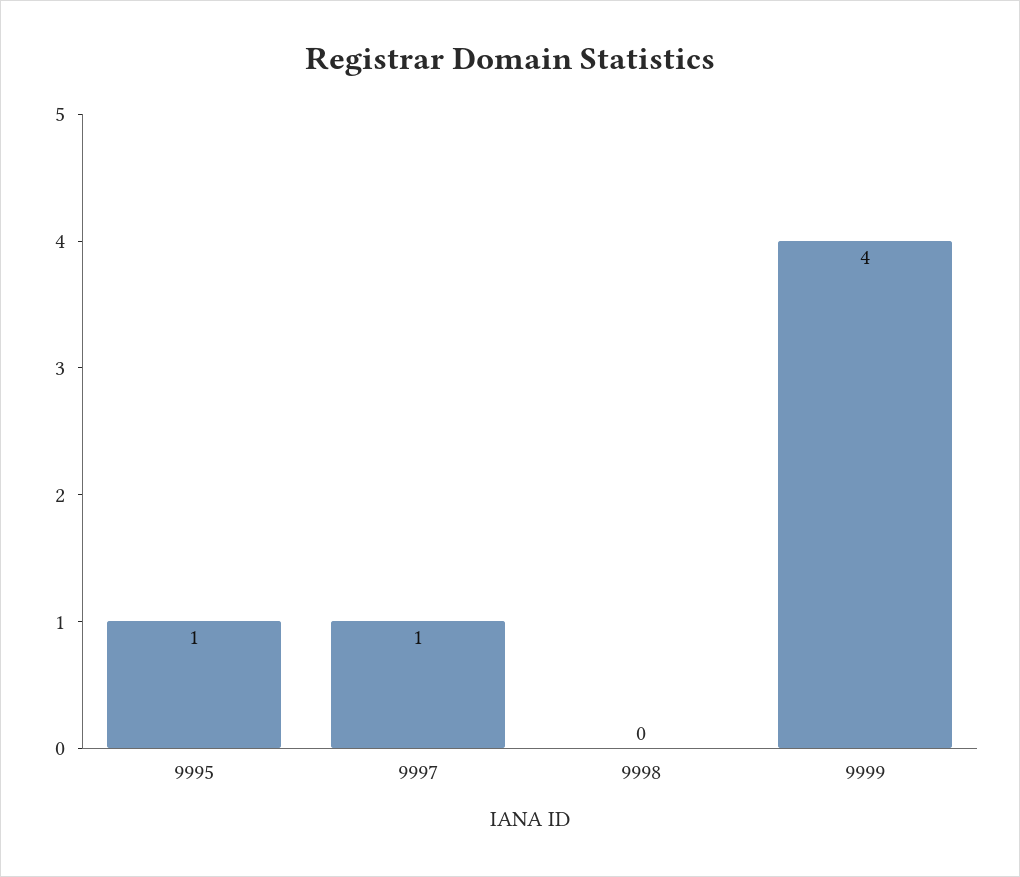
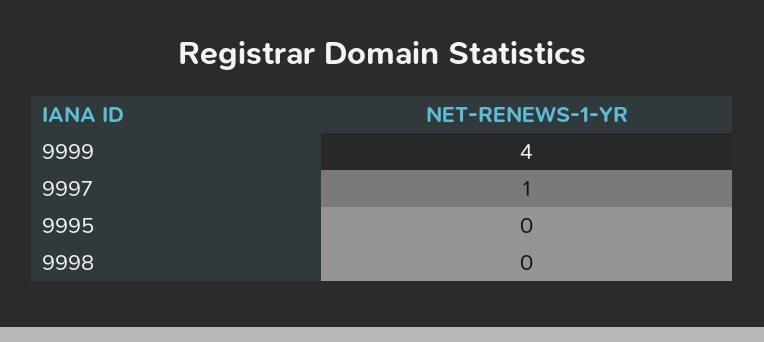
  {
-   "9995": 1,
+   "9995": 0,
    "9997": 1,
    "9998": 0,
    "9999": 4
  }

